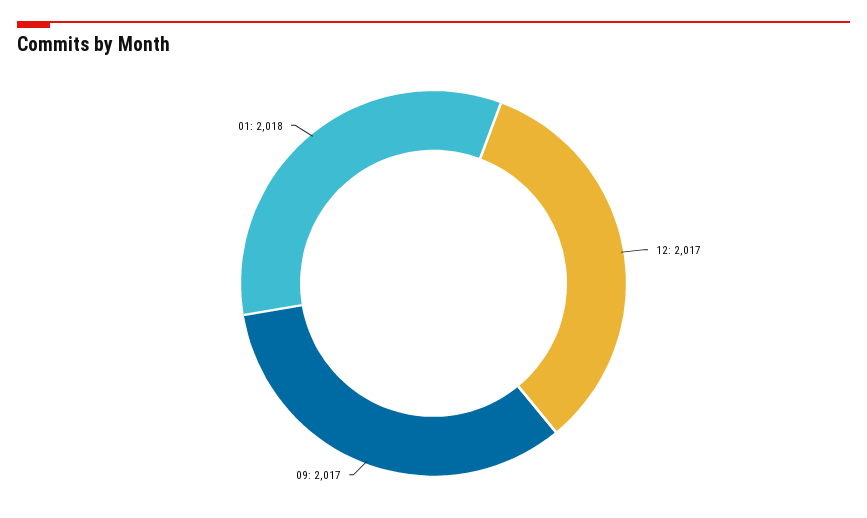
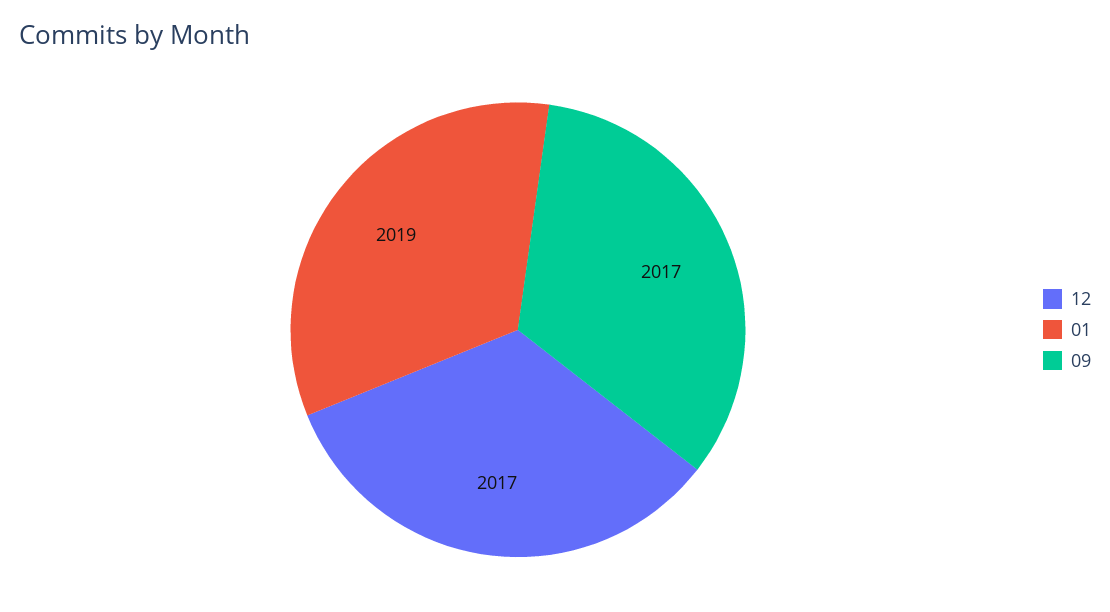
  {
    "12": 2017,
    "09": 2017,
-   "01": 2018
+   "01": 2019
  }

